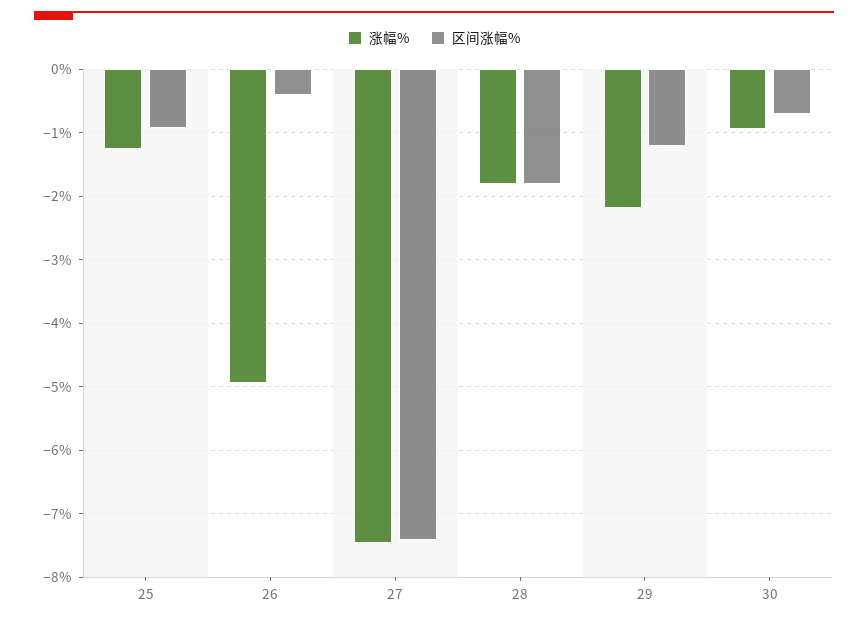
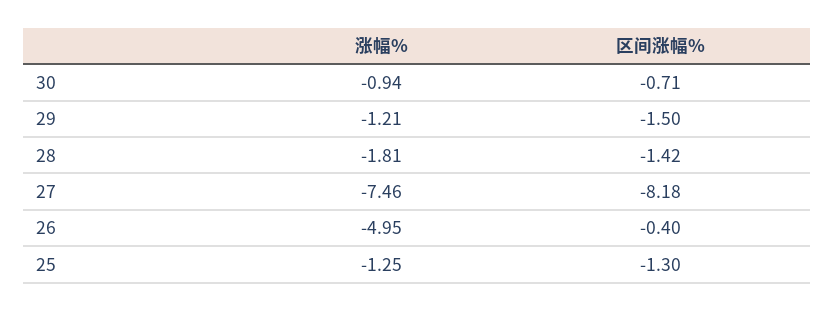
  {
    "涨幅%": {
      "25": -1.25,
      "26": -4.95,
      "27": -7.46,
      "28": -1.81,
-     "29": -2.2,
+     "29": -1.21,
      "30": -0.94
    },
    "区间涨幅%": {
-     "25": -0.9,
+     "25": -1.3,
      "26": -0.4,
-     "27": -7.4,
+     "27": -8.18,
-     "28": -1.8,
+     "28": -1.42,
-     "29": -1.2,
+     "29": -1.5,
      "30": -0.71
    }
  }

